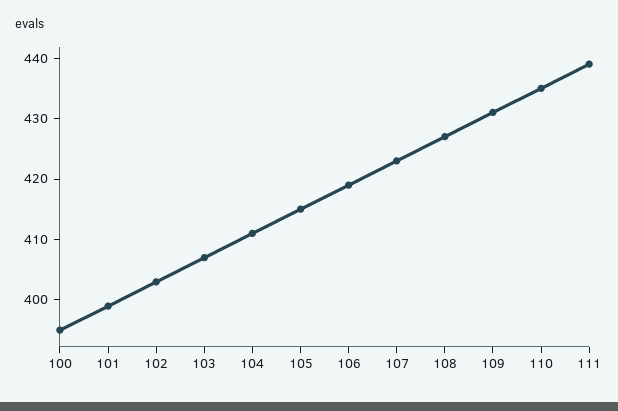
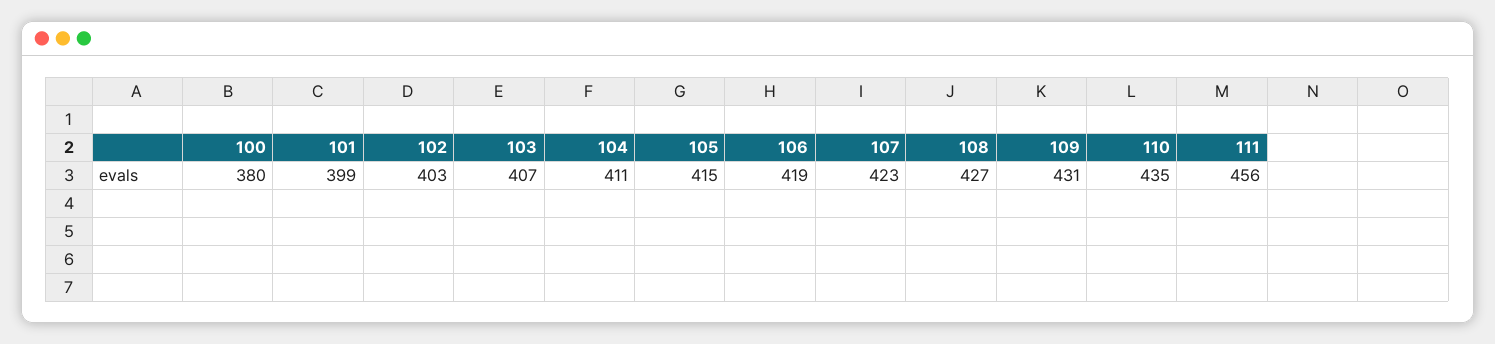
  {
-   "100": 395,
+   "100": 380,
    "101": 399,
    "102": 403,
    "103": 407,
    "104": 411,
    "105": 415,
    "106": 419,
    "107": 423,
    "108": 427,
    "109": 431,
    "110": 435,
-   "111": 440
+   "111": 456
  }

